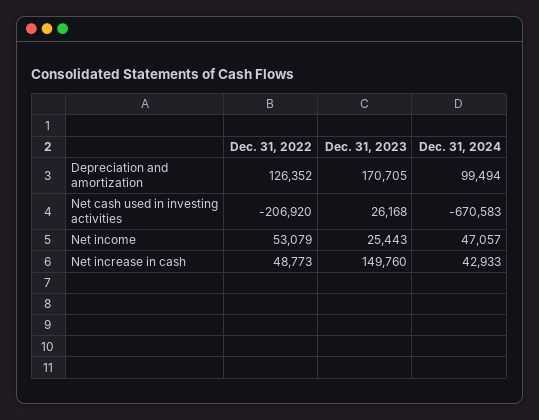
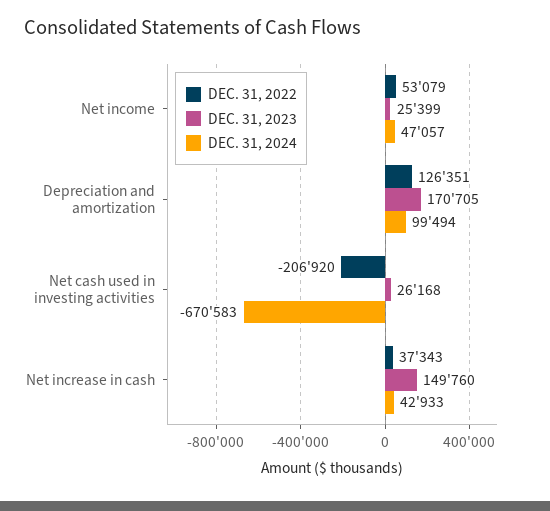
  {
    "Dec. 31, 2022": {
-     "Depreciation and amortization": 126352,
+     "Depreciation and amortization": 126351,
      "Net cash used in investing activities": -206920,
      "Net income": 53079,
-     "Net increase in cash": 48773
+     "Net increase in cash": 37343
    },
    "Dec. 31, 2023": {
      "Depreciation and amortization": 170705,
      "Net cash used in investing activities": 26168,
-     "Net income": 25443,
+     "Net income": 25399,
      "Net increase in cash": 149760
    },
    "Dec. 31, 2024": {
      "Depreciation and amortization": 99494,
      "Net cash used in investing activities": -670583,
      "Net income": 47057,
      "Net increase in cash": 42933
    }
  }

